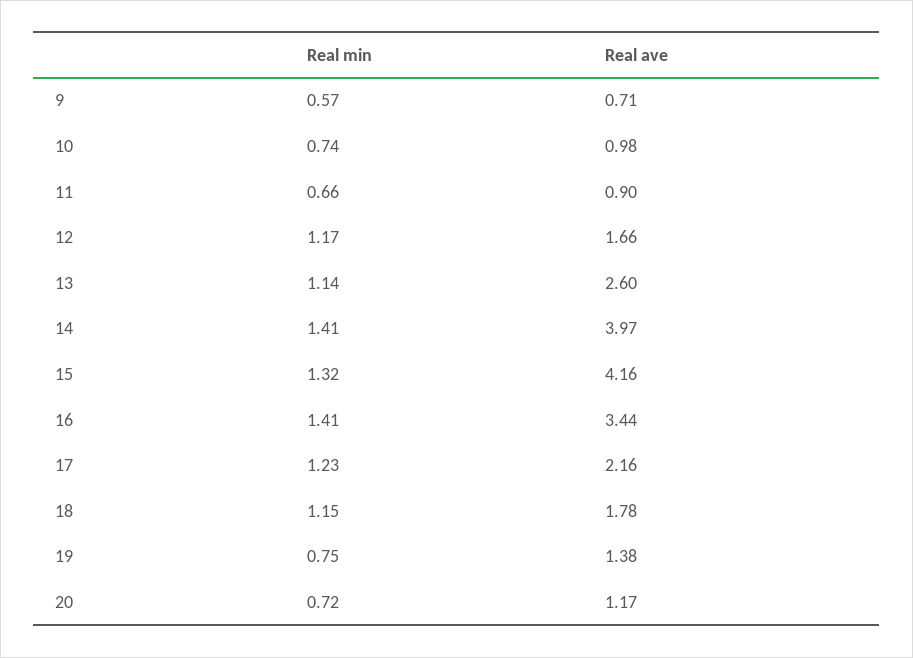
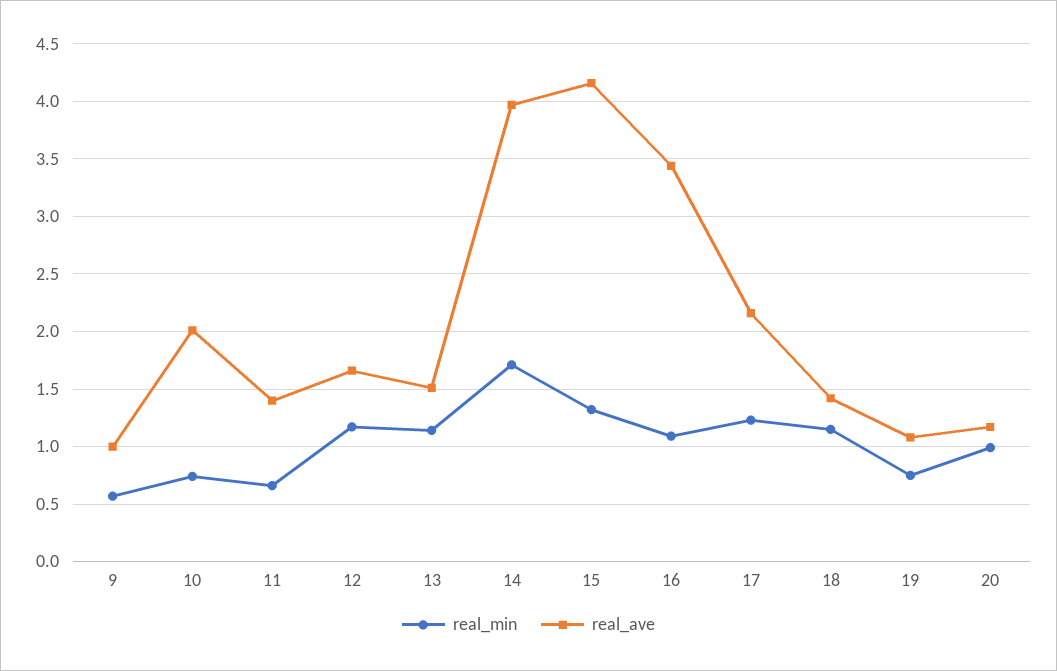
  {
    "Real min": {
      "9": 0.57,
      "10": 0.74,
      "11": 0.66,
      "12": 1.17,
      "13": 1.14,
-     "14": 1.41,
+     "14": 1.7,
      "15": 1.32,
-     "16": 1.41,
+     "16": 1.1,
      "17": 1.23,
      "18": 1.15,
      "19": 0.75,
-     "20": 0.72
+     "20": 1
    },
    "Real ave": {
-     "9": 0.71,
+     "9": 1,
-     "10": 0.98,
+     "10": 2,
-     "11": 0.9,
+     "11": 1.4,
      "12": 1.66,
-     "13": 2.6,
+     "13": 1.5,
      "14": 3.97,
      "15": 4.16,
      "16": 3.44,
      "17": 2.16,
-     "18": 1.78,
+     "18": 1.4,
-     "19": 1.38,
+     "19": 1.1,
      "20": 1.17
    }
  }

